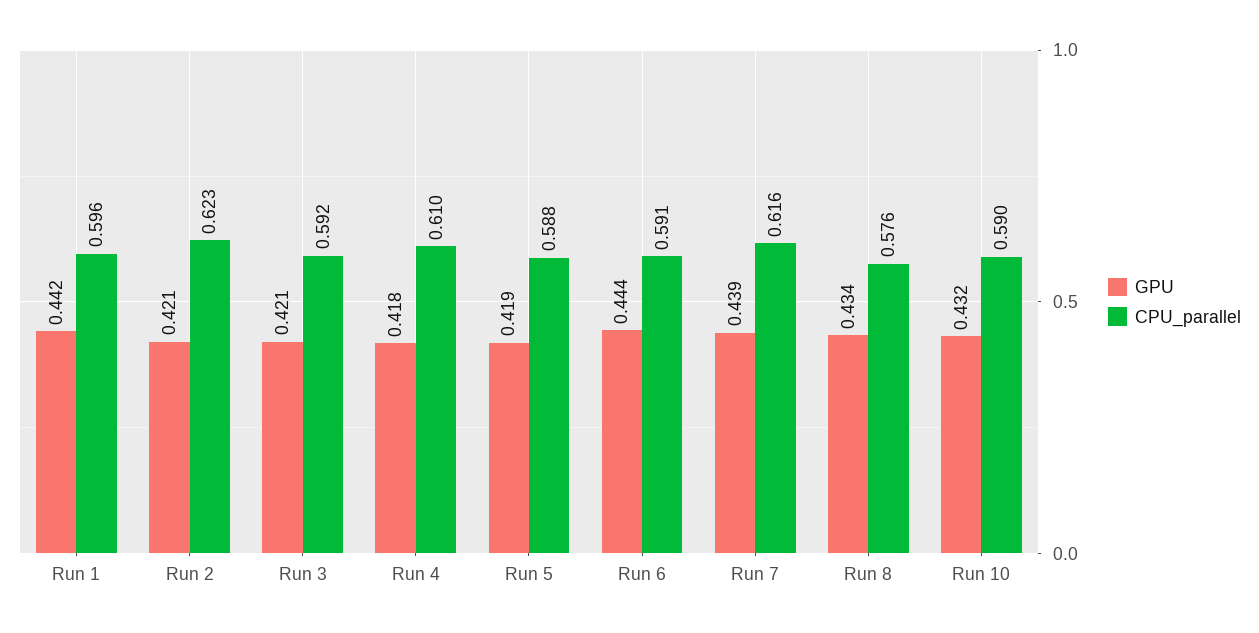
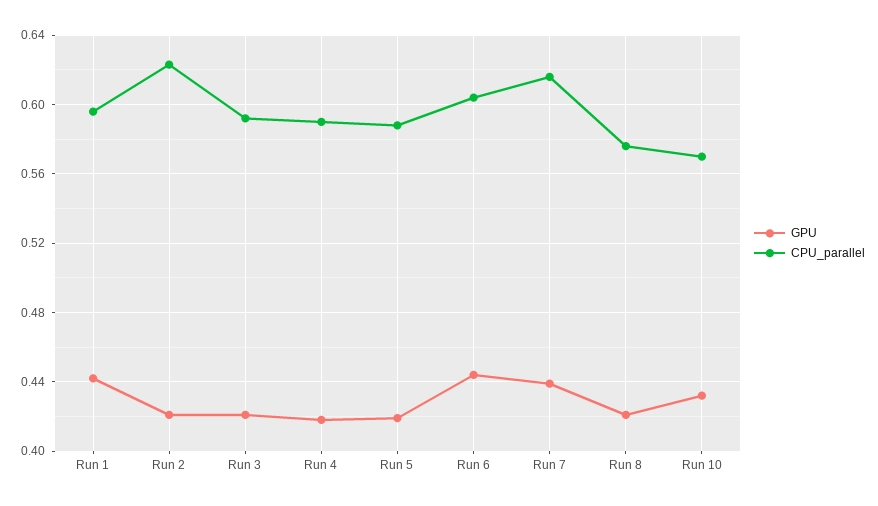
  {
    "GPU": {
      "Run 1": 0.442,
      "Run 2": 0.421,
      "Run 3": 0.421,
      "Run 4": 0.418,
      "Run 5": 0.419,
      "Run 6": 0.444,
      "Run 7": 0.439,
-     "Run 8": 0.434,
+     "Run 8": 0.42,
      "Run 10": 0.432
    },
    "CPU_parallel": {
      "Run 1": 0.596,
      "Run 2": 0.623,
      "Run 3": 0.592,
-     "Run 4": 0.61,
+     "Run 4": 0.59,
      "Run 5": 0.588,
-     "Run 6": 0.591,
+     "Run 6": 0.605,
      "Run 7": 0.616,
      "Run 8": 0.576,
-     "Run 10": 0.59
+     "Run 10": 0.57
    }
  }

